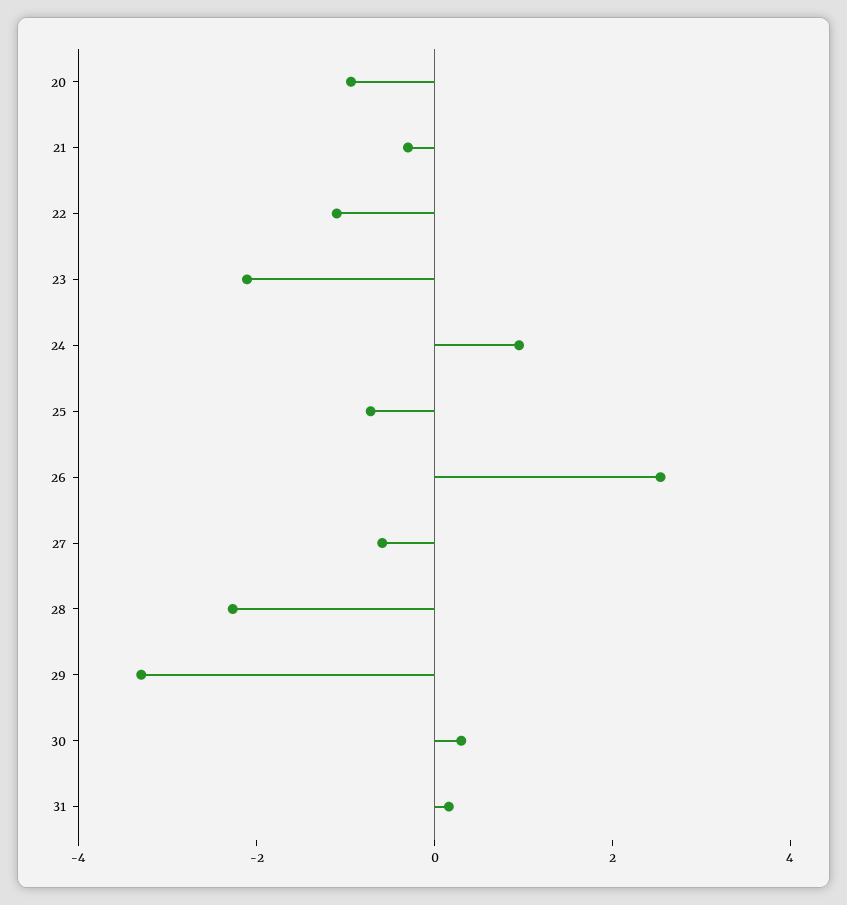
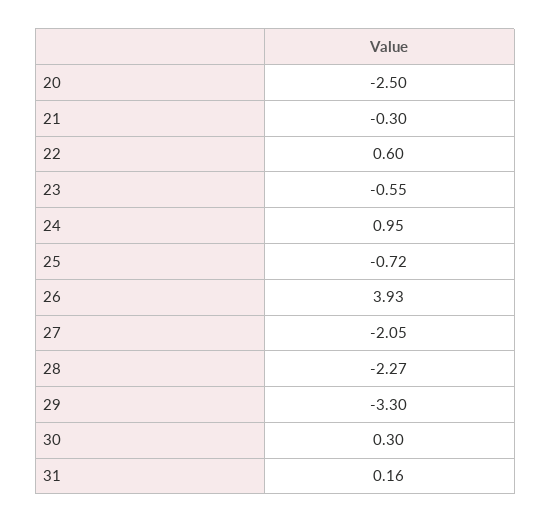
  {
-   "20": -1,
+   "20": -2.5,
    "21": -0.3,
-   "22": -1,
+   "22": 0.6,
-   "23": -2,
+   "23": -0.55,
    "24": 0.95,
    "25": -0.72,
-   "26": 2.5,
+   "26": 3.93,
-   "27": -0.5,
+   "27": -2.05,
    "28": -2.27,
    "29": -3.3,
    "30": 0.3,
    "31": 0.16
  }

